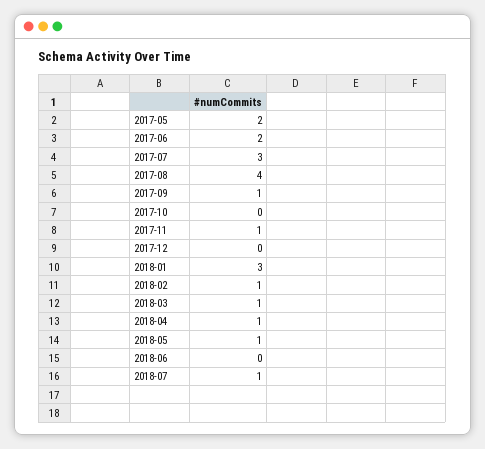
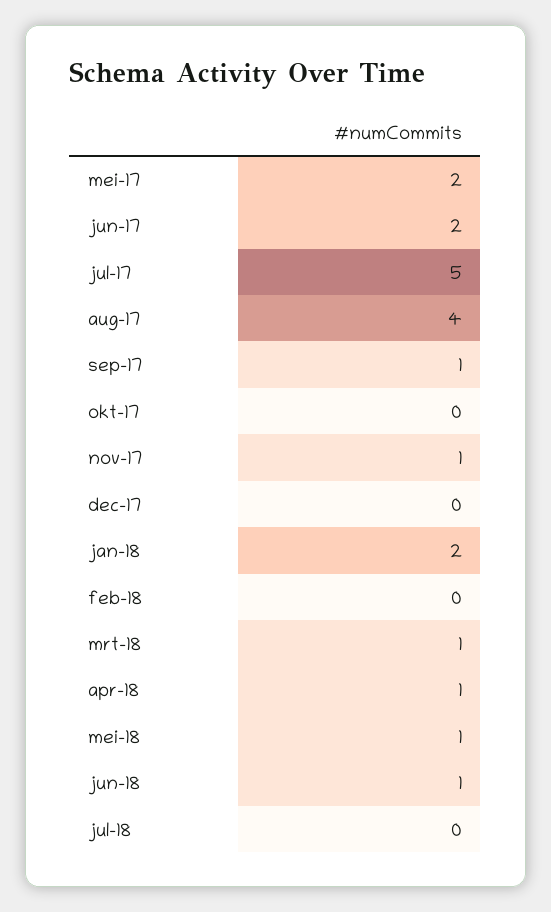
  {
    "2017-05": 2,
    "2017-06": 2,
-   "2017-07": 3,
+   "2017-07": 5,
    "2017-08": 4,
    "2017-09": 1,
    "2017-10": 0,
    "2017-11": 1,
    "2017-12": 0,
-   "2018-01": 3,
+   "2018-01": 2,
-   "2018-02": 1,
+   "2018-02": 0,
    "2018-03": 1,
    "2018-04": 1,
    "2018-05": 1,
-   "2018-06": 0,
+   "2018-06": 1,
-   "2018-07": 1
+   "2018-07": 0
  }

